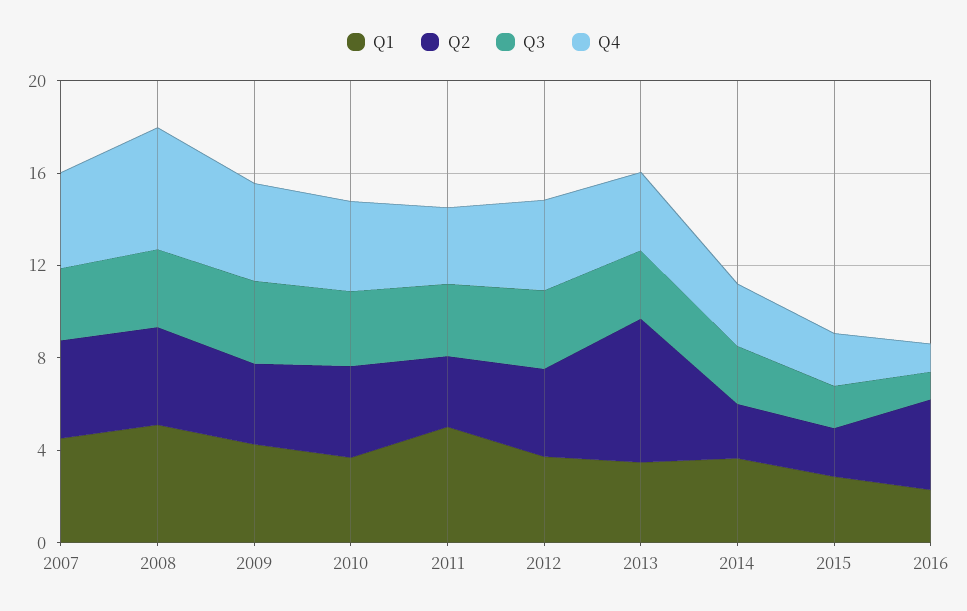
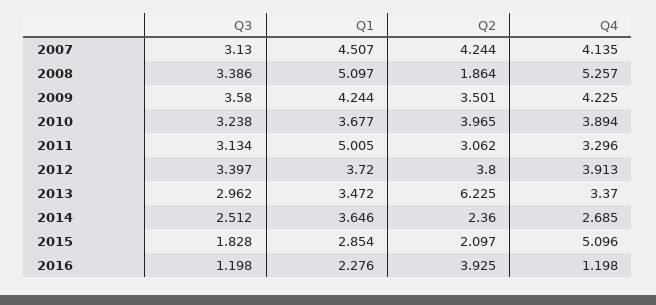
  {
    "Q1": {
      "2007": 4.507,
      "2008": 5.097,
      "2009": 4.244,
      "2010": 3.677,
      "2011": 5.005,
      "2012": 3.72,
      "2013": 3.472,
      "2014": 3.646,
      "2015": 2.854,
      "2016": 2.276
    },
    "Q2": {
      "2007": 4.244,
-     "2008": 4,
+     "2008": 1.864,
      "2009": 3.501,
      "2010": 3.965,
      "2011": 3.062,
      "2012": 3.8,
      "2013": 6.225,
      "2014": 2.36,
      "2015": 2.097,
      "2016": 3.925
    },
    "Q3": {
      "2007": 3.13,
      "2008": 3.386,
      "2009": 3.58,
      "2010": 3.238,
      "2011": 3.134,
      "2012": 3.397,
      "2013": 2.962,
      "2014": 2.512,
      "2015": 1.828,
      "2016": 1.198
    },
    "Q4": {
      "2007": 4.135,
      "2008": 5.257,
      "2009": 4.225,
      "2010": 3.894,
      "2011": 3.296,
      "2012": 3.913,
      "2013": 3.37,
      "2014": 2.685,
-     "2015": 2,
+     "2015": 5.096,
      "2016": 1.198
    }
  }

